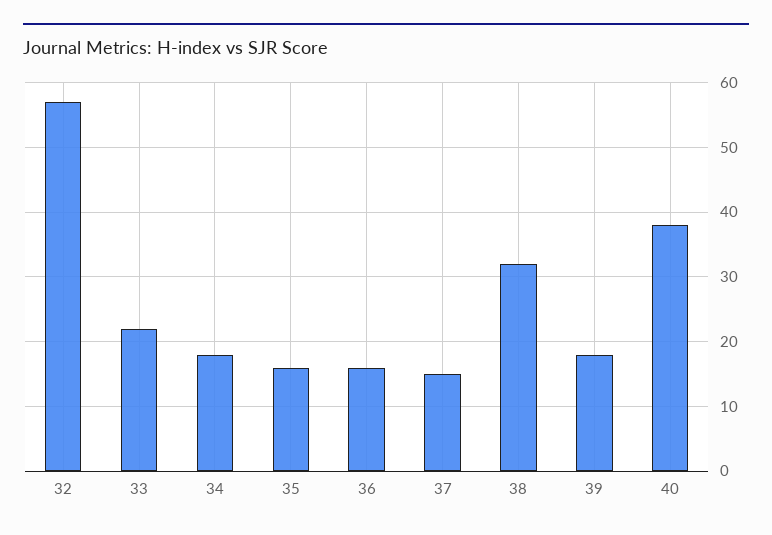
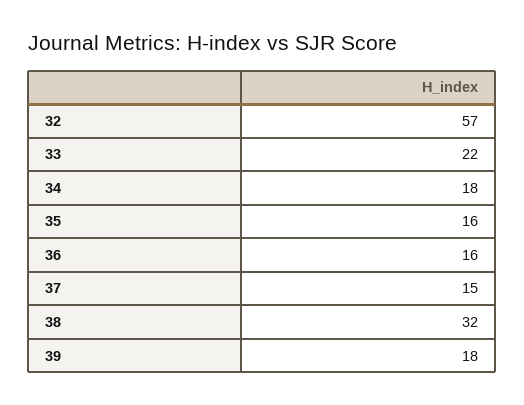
  {
    "32": 57,
    "33": 22,
    "34": 18,
    "35": 16,
    "36": 16,
    "37": 15,
    "38": 32,
-   "39": 18,
+   "39": 18
-   "40": 38
  }

